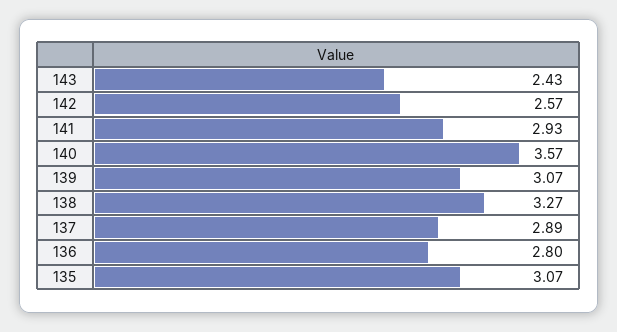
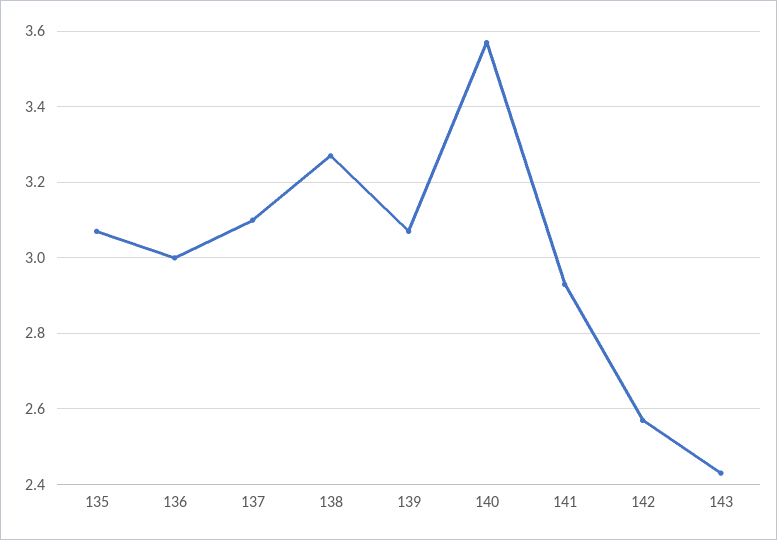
  {
    "143": 2.43,
    "142": 2.57,
    "141": 2.93,
    "140": 3.57,
    "139": 3.07,
    "138": 3.27,
-   "137": 2.89,
+   "137": 3.1,
-   "136": 2.8,
+   "136": 3,
    "135": 3.07
  }

